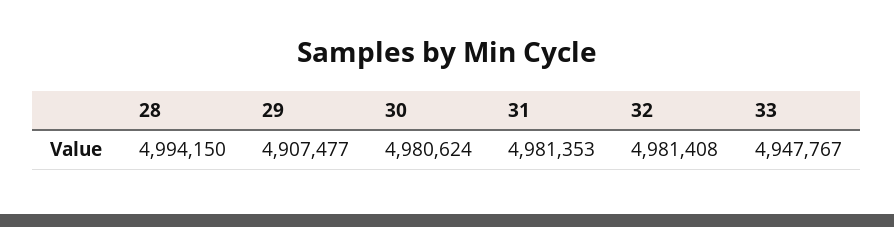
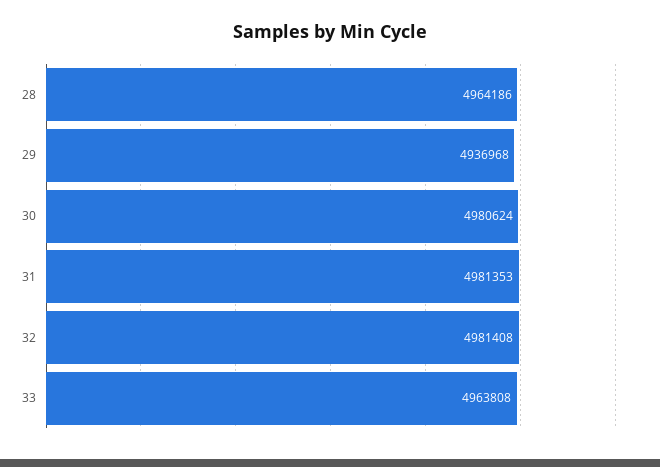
  {
-   "28": 4994150,
+   "28": 4964186,
-   "29": 4907477,
+   "29": 4936968,
    "30": 4980624,
    "31": 4981353,
    "32": 4981408,
-   "33": 4947767
+   "33": 4963808
  }

